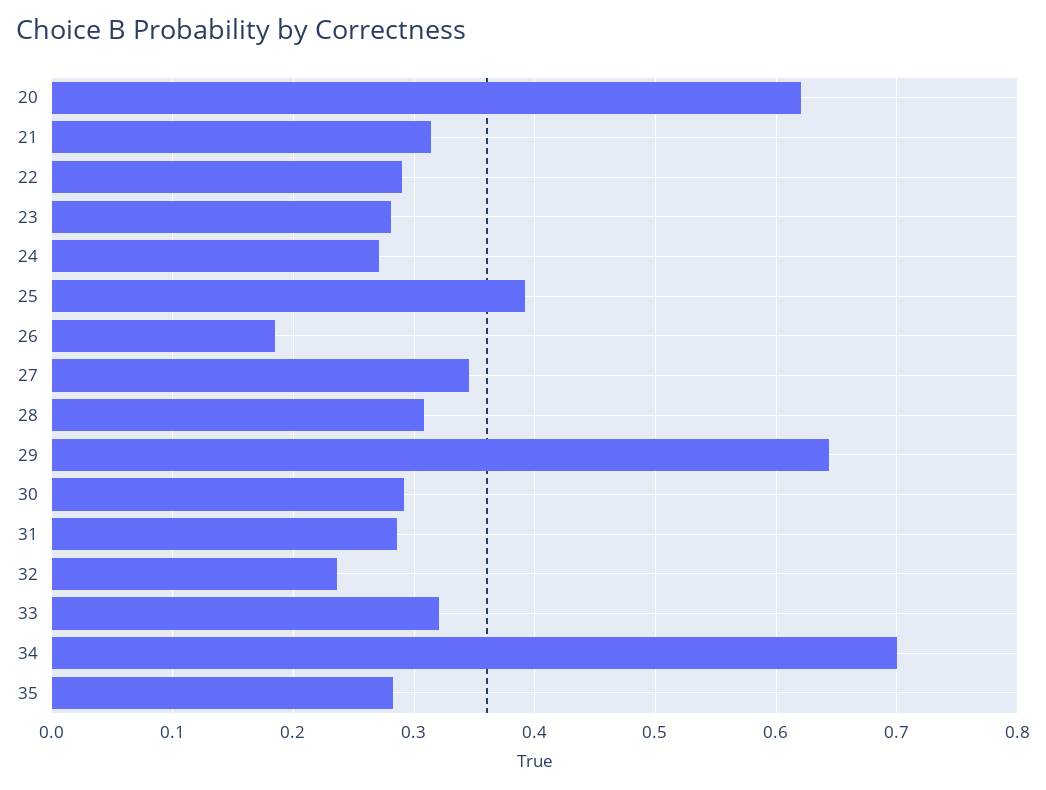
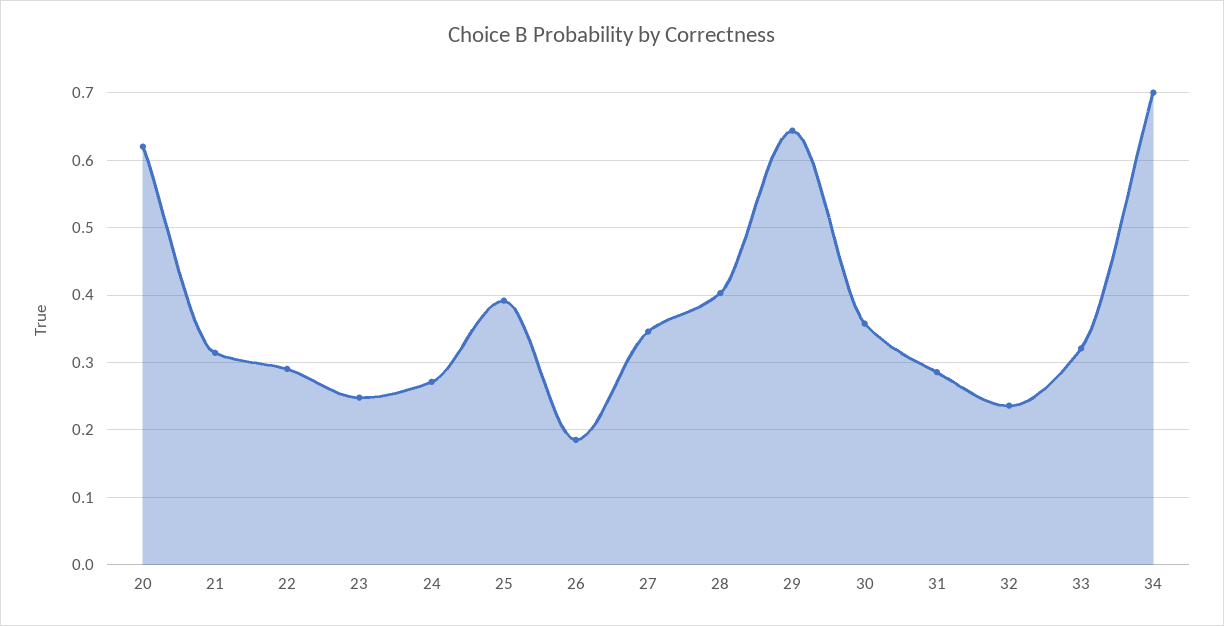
  {
    "20": 0.62,
    "21": 0.31,
    "22": 0.29,
-   "23": 0.28,
+   "23": 0.25,
    "24": 0.27,
    "25": 0.39,
    "26": 0.19,
    "27": 0.35,
-   "28": 0.31,
+   "28": 0.4,
    "29": 0.64,
-   "30": 0.29,
+   "30": 0.36,
    "31": 0.29,
    "32": 0.24,
    "33": 0.32,
-   "34": 0.7,
+   "34": 0.7
-   "35": 0.28
  }

